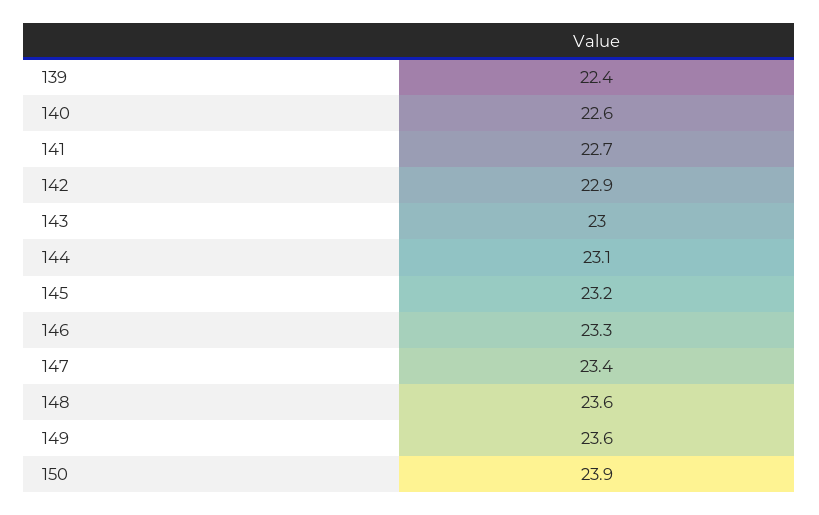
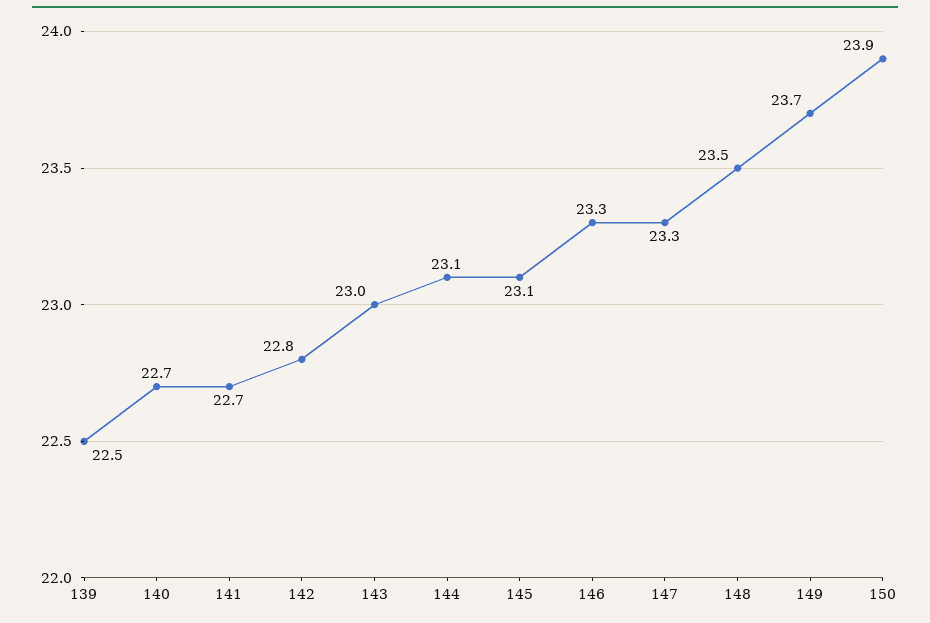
  {
-   "139": 22.4,
+   "139": 22.5,
-   "140": 22.6,
+   "140": 22.7,
    "141": 22.7,
-   "142": 22.9,
+   "142": 22.8,
    "143": 23,
    "144": 23.1,
-   "145": 23.2,
+   "145": 23.1,
    "146": 23.3,
-   "147": 23.4,
+   "147": 23.3,
-   "148": 23.6,
+   "148": 23.5,
-   "149": 23.6,
+   "149": 23.7,
    "150": 23.9
  }

